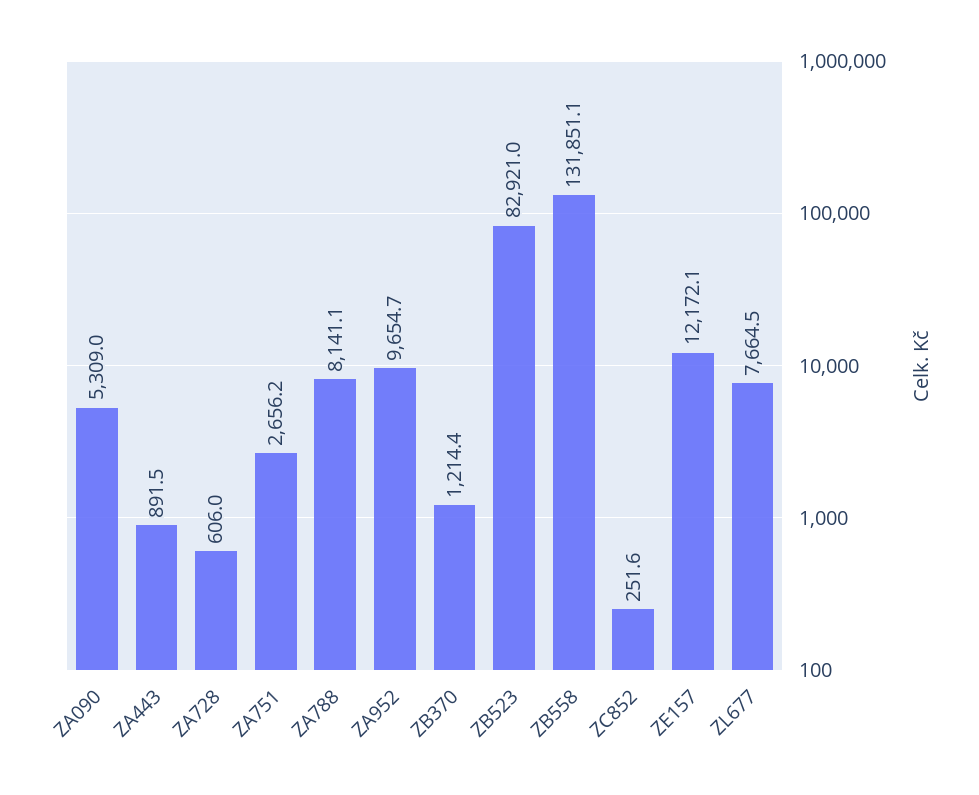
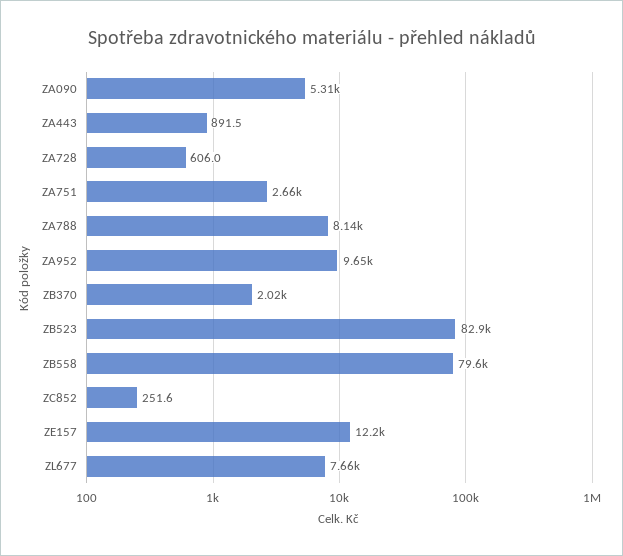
  {
    "ZA090": 5309,
    "ZA443": 891.5,
    "ZA728": 606,
    "ZA751": 2656.2,
    "ZA788": 8141.1,
    "ZA952": 9654.7,
-   "ZB370": 1214.4,
+   "ZB370": 2020,
    "ZB523": 82921,
-   "ZB558": 131851.1,
+   "ZB558": 79600,
    "ZC852": 251.6,
    "ZE157": 12172.1,
    "ZL677": 7664.5
  }

